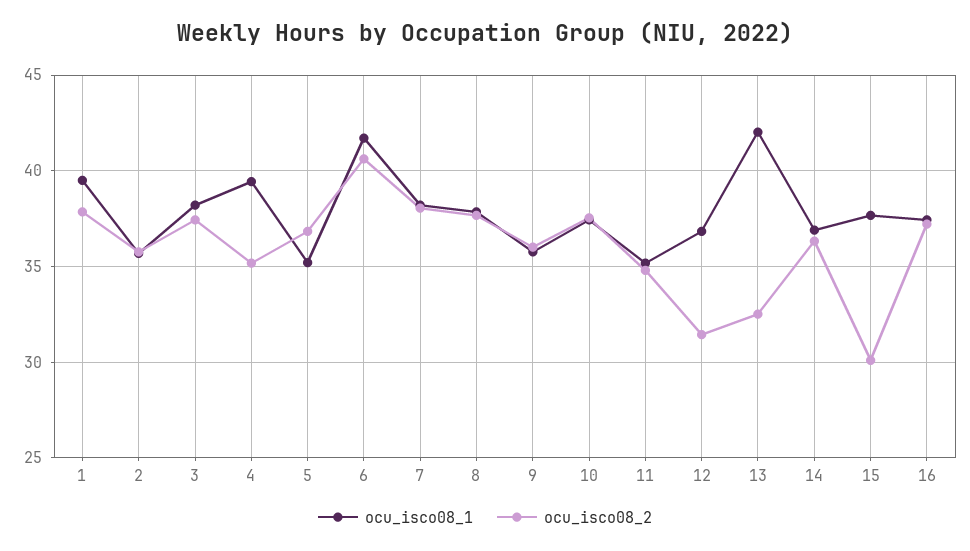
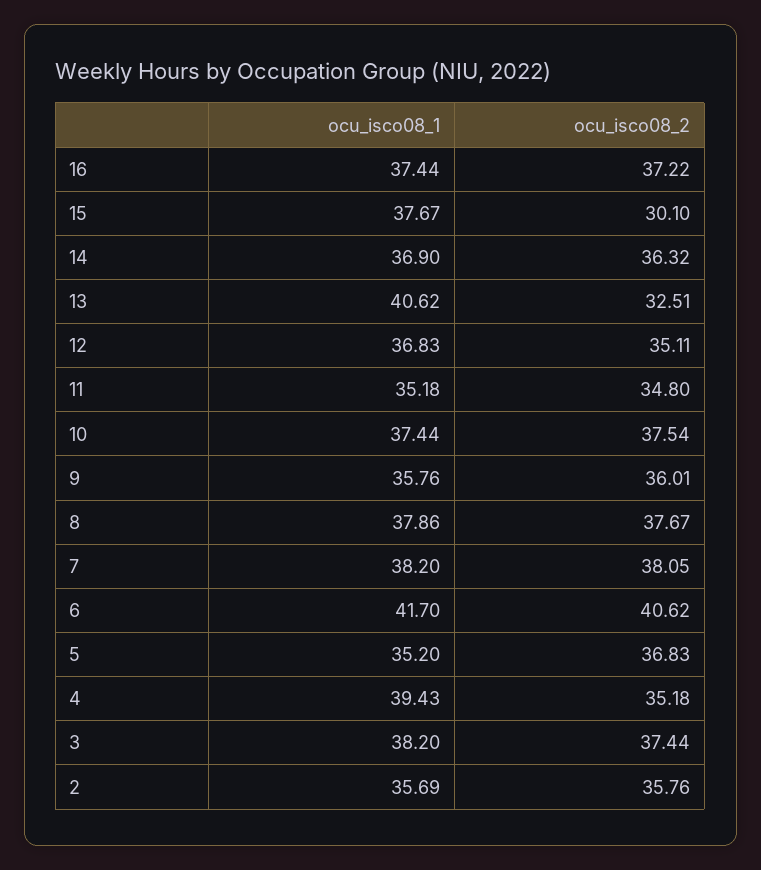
  {
    "ocu_isco08_1": {
-     "1": 39.5,
      "2": 35.69,
      "3": 38.2,
      "4": 39.43,
      "5": 35.2,
      "6": 41.7,
      "7": 38.2,
      "8": 37.86,
      "9": 35.76,
      "10": 37.44,
      "11": 35.18,
      "12": 36.83,
-     "13": 42,
+     "13": 40.62,
      "14": 36.9,
      "15": 37.67,
      "16": 37.44
    },
    "ocu_isco08_2": {
-     "1": 38,
      "2": 35.76,
      "3": 37.44,
      "4": 35.18,
      "5": 36.83,
      "6": 40.62,
      "7": 38.05,
      "8": 37.67,
      "9": 36.01,
      "10": 37.54,
      "11": 34.8,
-     "12": 31.5,
+     "12": 35.11,
      "13": 32.51,
      "14": 36.32,
      "15": 30.1,
      "16": 37.22
    }
  }

